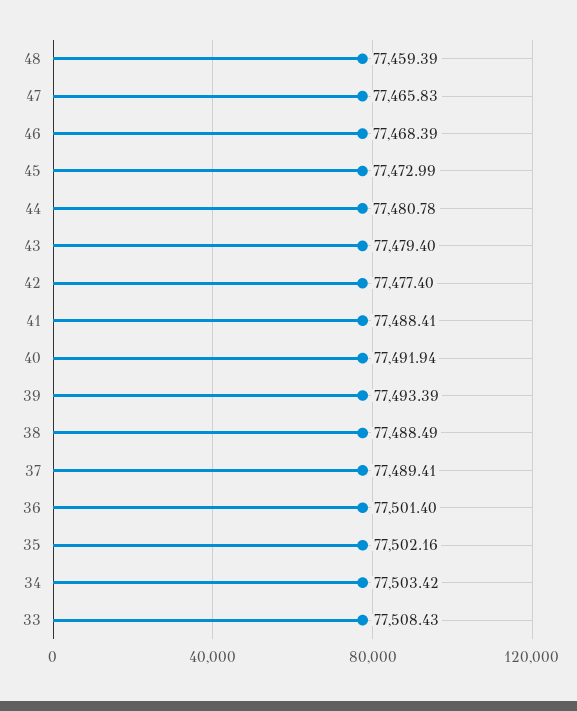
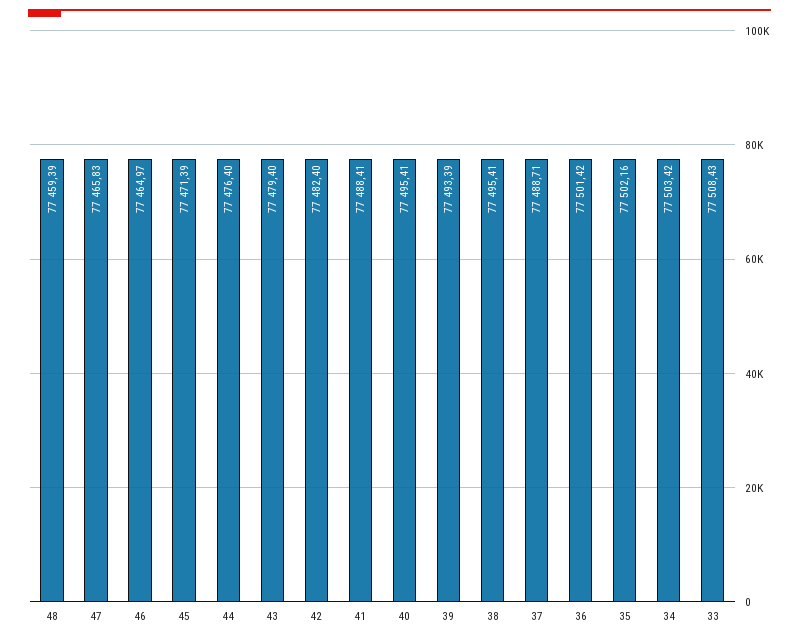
  {
    "48": 77459.39,
    "47": 77465.83,
-   "46": 77468.39,
+   "46": 77464.97,
-   "45": 77472.99,
+   "45": 77471.39,
-   "44": 77480.78,
+   "44": 77476.4,
    "43": 77479.4,
-   "42": 77477.4,
+   "42": 77482.4,
    "41": 77488.41,
-   "40": 77491.94,
+   "40": 77495.41,
    "39": 77493.39,
-   "38": 77488.49,
+   "38": 77495.41,
-   "37": 77489.41,
+   "37": 77488.71,
-   "36": 77501.4,
+   "36": 77501.42,
    "35": 77502.16,
    "34": 77503.42,
    "33": 77508.43
  }

